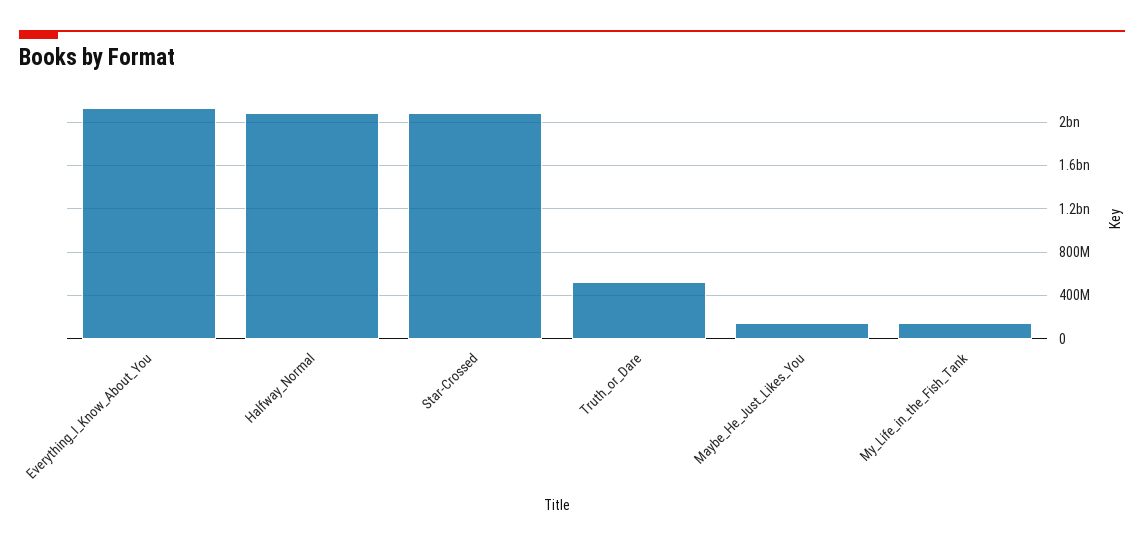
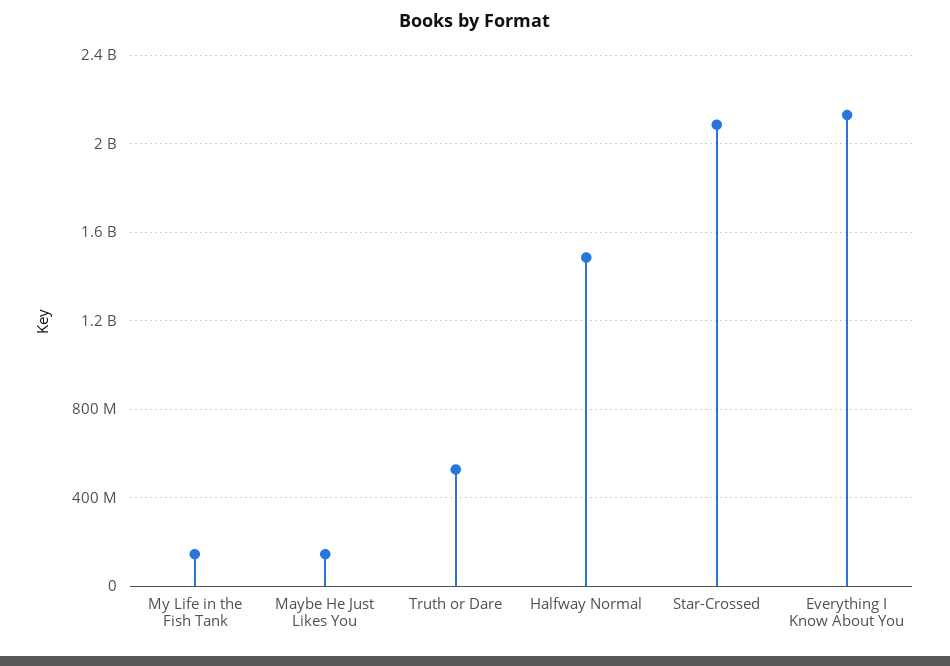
  {
    "Everything_I_Know_About_You": 2150000000,
-   "Halfway_Normal": 2100000000,
+   "Halfway_Normal": 1500000000,
    "Star-Crossed": 2100000000,
    "Truth_or_Dare": 550000000,
    "Maybe_He_Just_Likes_You": 150000000,
    "My_Life_in_the_Fish_Tank": 150000000
  }

